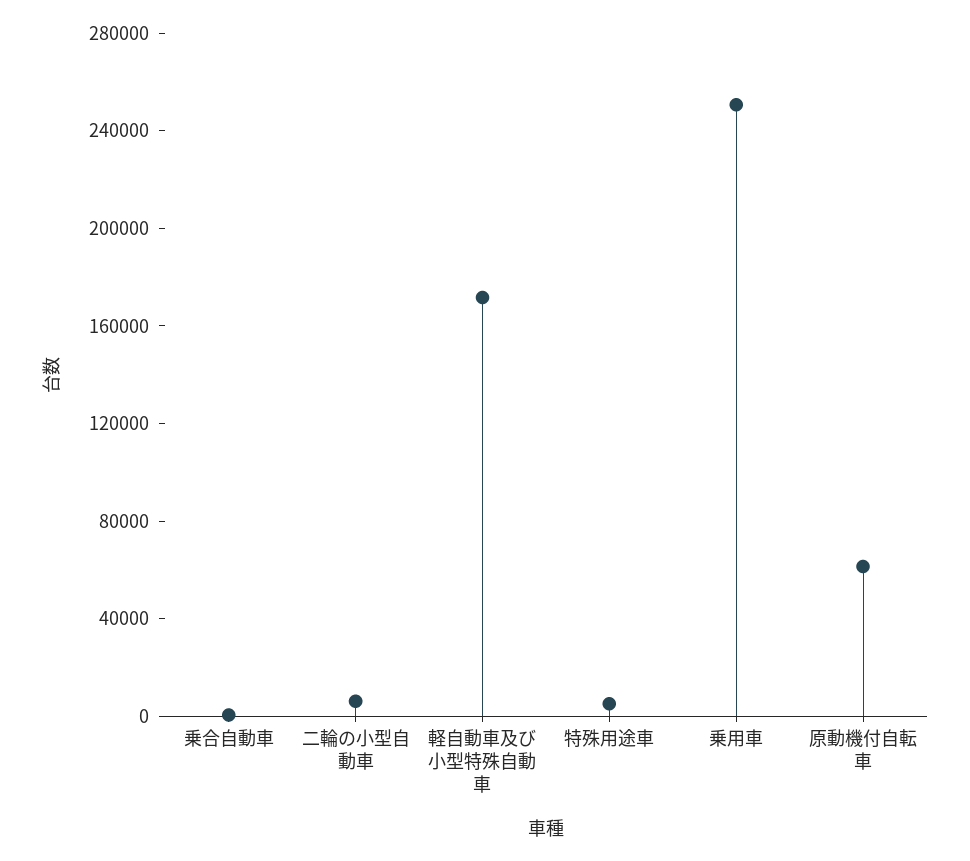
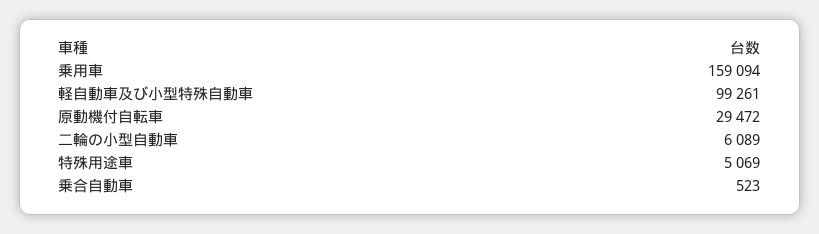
  {
    "乗合自動車": 523,
    "二輪の小型自動車": 6089,
-   "軽自動車及び小型特殊自動車": 170000,
+   "軽自動車及び小型特殊自動車": 99261,
    "特殊用途車": 5069,
-   "乗用車": 250000,
+   "乗用車": 159094,
-   "原動機付自転車": 60000
+   "原動機付自転車": 29472
  }

